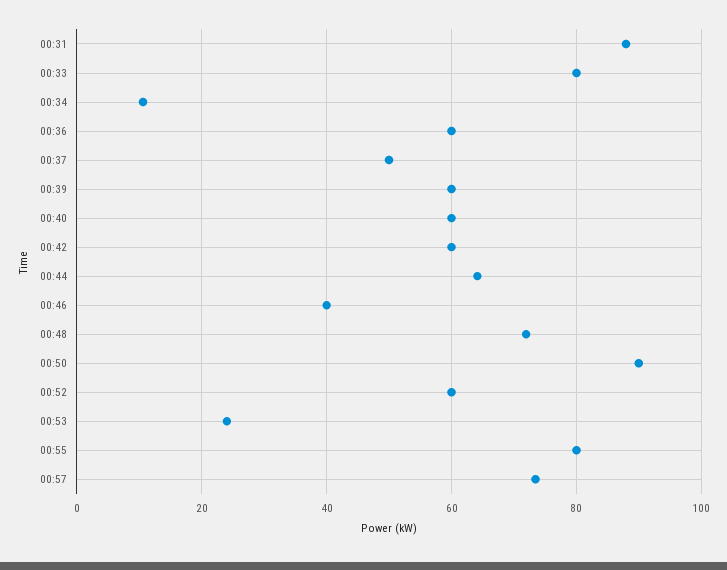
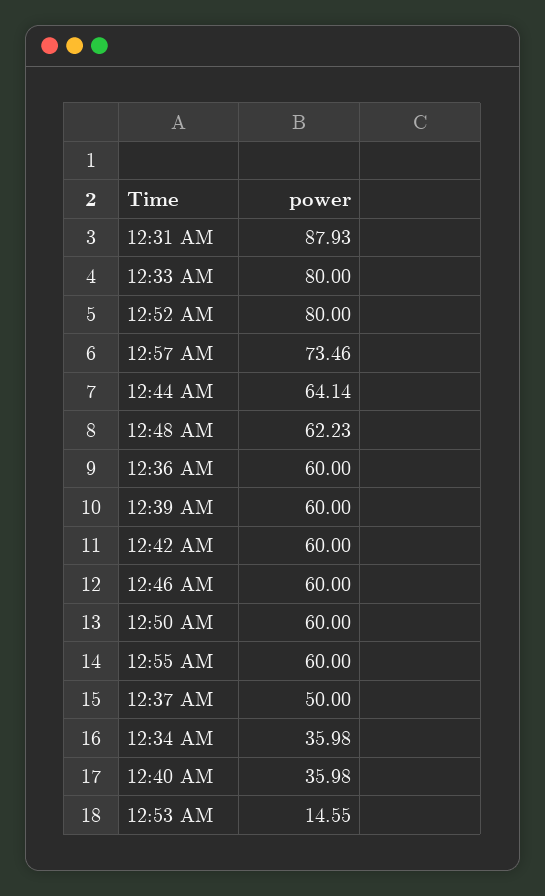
  {
    "00:31": 87.93,
    "00:33": 80,
-   "00:34": 10,
+   "00:34": 35.98,
    "00:36": 60,
    "00:37": 50,
    "00:39": 60,
-   "00:40": 60,
+   "00:40": 35.98,
    "00:42": 60,
    "00:44": 64.14,
-   "00:46": 40,
+   "00:46": 60,
-   "00:48": 72,
+   "00:48": 62.23,
-   "00:50": 90,
+   "00:50": 60,
-   "00:52": 60,
+   "00:52": 80,
-   "00:53": 24,
+   "00:53": 14.55,
-   "00:55": 80,
+   "00:55": 60,
    "00:57": 73.46
  }

